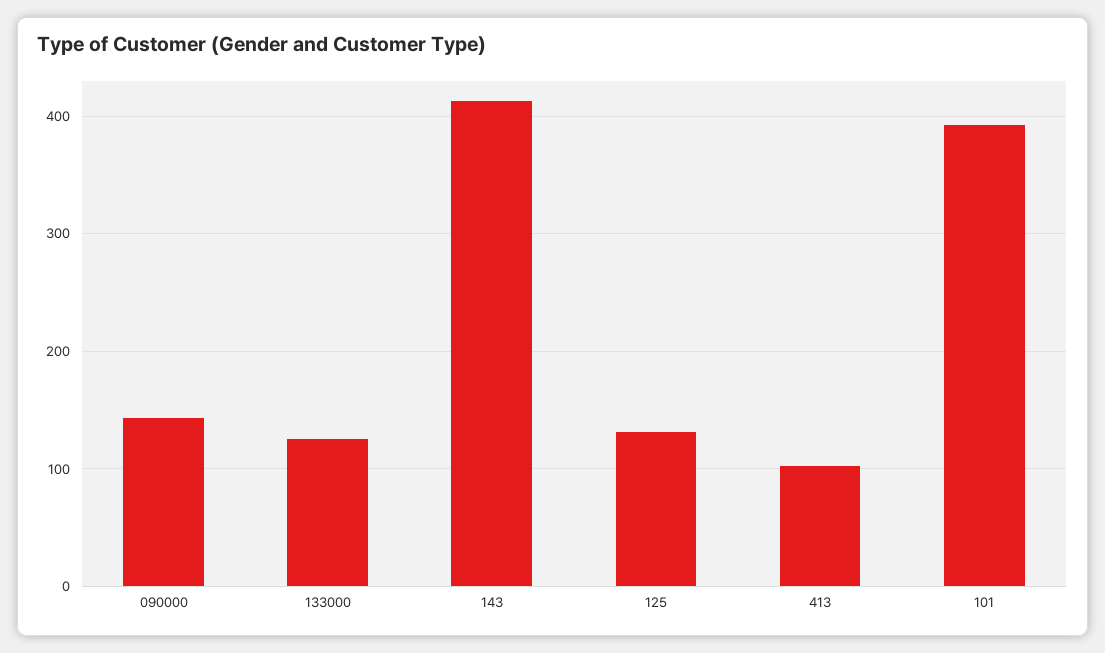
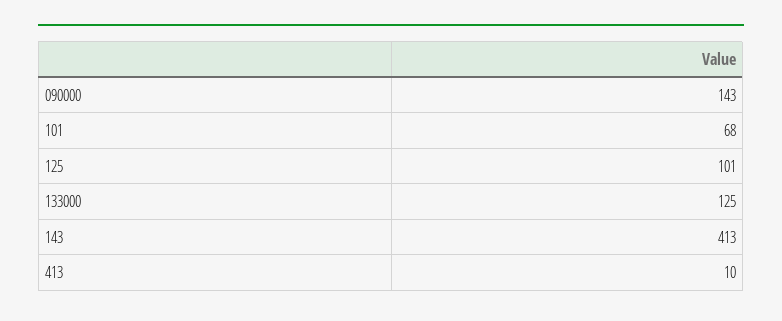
  {
    "090000": 143,
    "133000": 125,
    "143": 413,
-   "125": 130,
+   "125": 101,
-   "413": 100,
+   "413": 10,
-   "101": 390
+   "101": 68
  }

